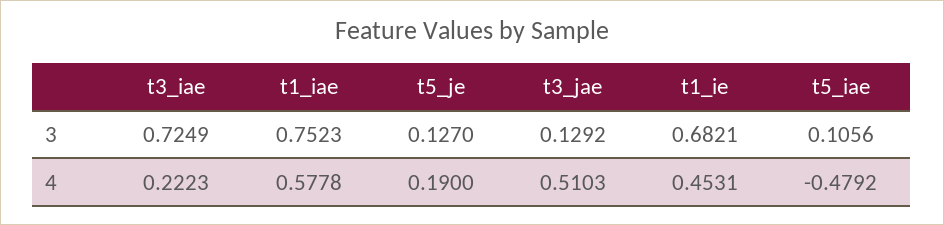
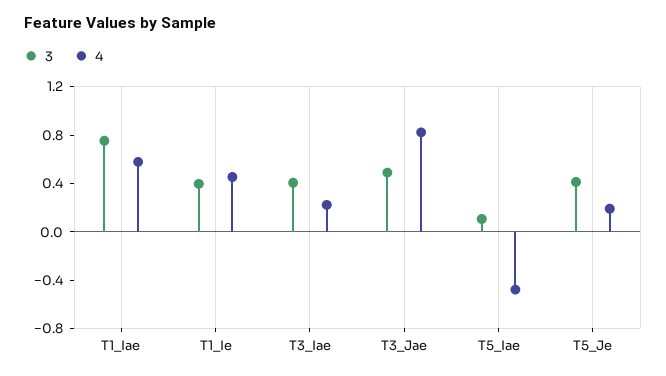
  {
    "3": {
-     "t3_iae": 0.7249,
+     "t3_iae": 0.4,
      "t1_iae": 0.7523,
-     "t5_je": 0.127,
+     "t5_je": 0.4,
-     "t3_jae": 0.1292,
+     "t3_jae": 0.5,
-     "t1_ie": 0.6821,
+     "t1_ie": 0.4,
      "t5_iae": 0.1056
    },
    "4": {
      "t3_iae": 0.2223,
      "t1_iae": 0.5778,
      "t5_je": 0.19,
-     "t3_jae": 0.5103,
+     "t3_jae": 0.8,
      "t1_ie": 0.4531,
      "t5_iae": -0.4792
    }
  }

